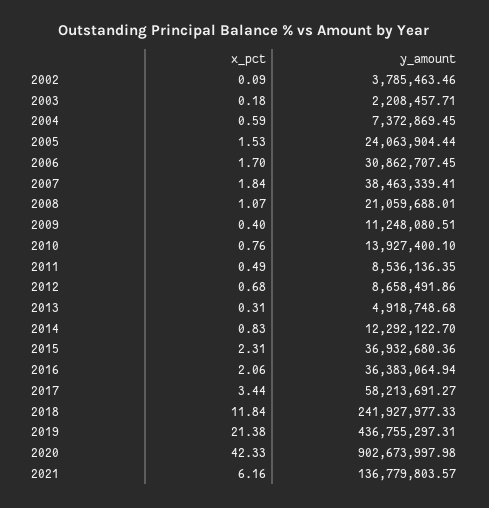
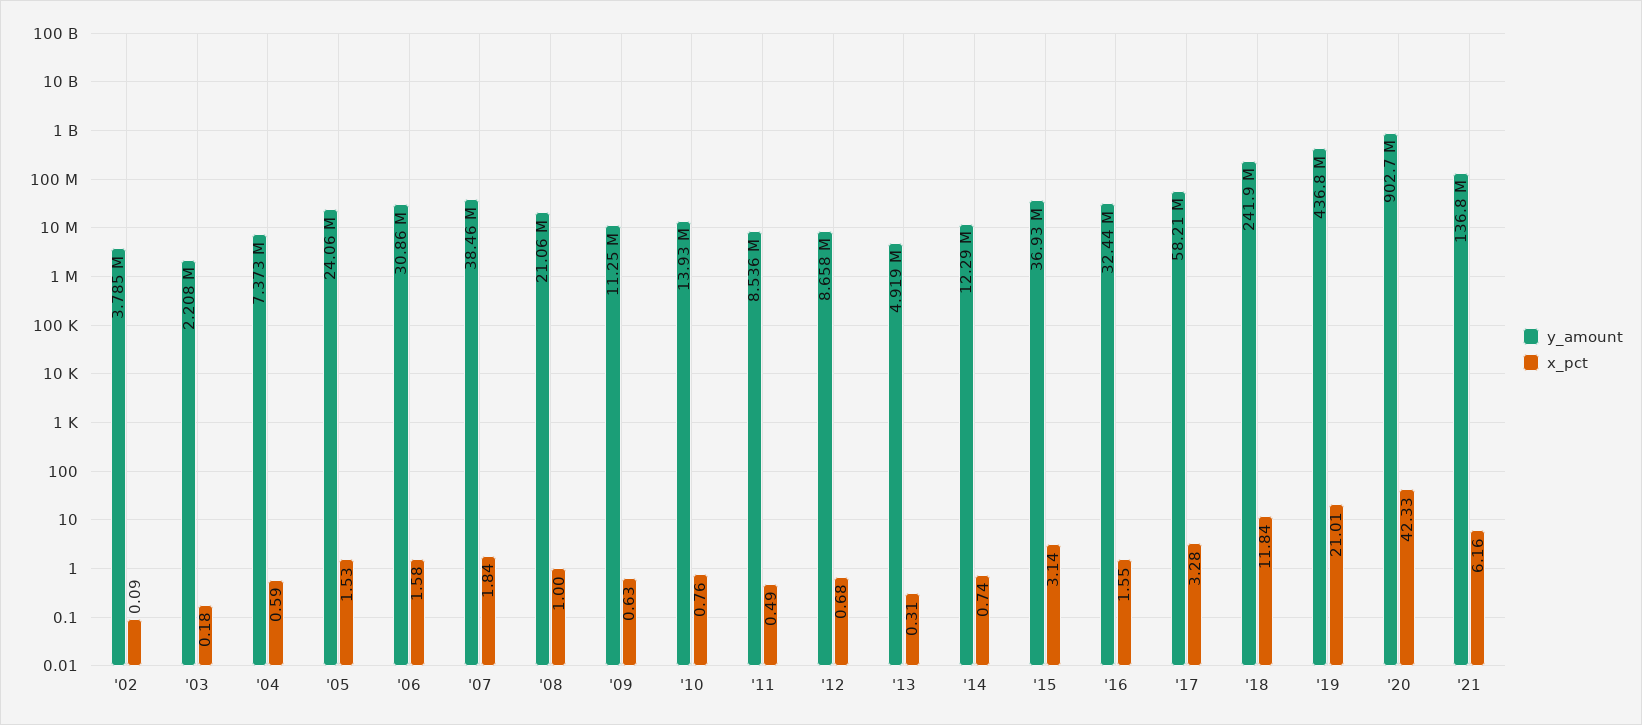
  {
    "x_pct": {
      "2002": 0.09,
      "2003": 0.18,
      "2004": 0.59,
      "2005": 1.53,
-     "2006": 1.7,
+     "2006": 1.58,
      "2007": 1.84,
-     "2008": 1.07,
+     "2008": 1,
-     "2009": 0.4,
+     "2009": 0.63,
      "2010": 0.76,
      "2011": 0.49,
      "2012": 0.68,
      "2013": 0.31,
-     "2014": 0.83,
+     "2014": 0.74,
-     "2015": 2.31,
+     "2015": 3.14,
-     "2016": 2.06,
+     "2016": 1.55,
-     "2017": 3.44,
+     "2017": 3.28,
      "2018": 11.84,
-     "2019": 21.38,
+     "2019": 21.01,
      "2020": 42.33,
      "2021": 6.16
    },
    "y_amount": {
      "2002": 3785463.46,
      "2003": 2208457.71,
      "2004": 7372869.45,
      "2005": 24063904.44,
      "2006": 30862707.45,
      "2007": 38463339.41,
      "2008": 21059688.01,
      "2009": 11248080.51,
      "2010": 13927400.1,
      "2011": 8536136.35,
      "2012": 8658491.86,
      "2013": 4918748.68,
      "2014": 12292122.7,
      "2015": 36932680.36,
-     "2016": 36383064.94,
+     "2016": 32440000,
      "2017": 58213691.27,
      "2018": 241927977.33,
      "2019": 436755297.31,
      "2020": 902673997.98,
      "2021": 136779803.57
    }
  }

